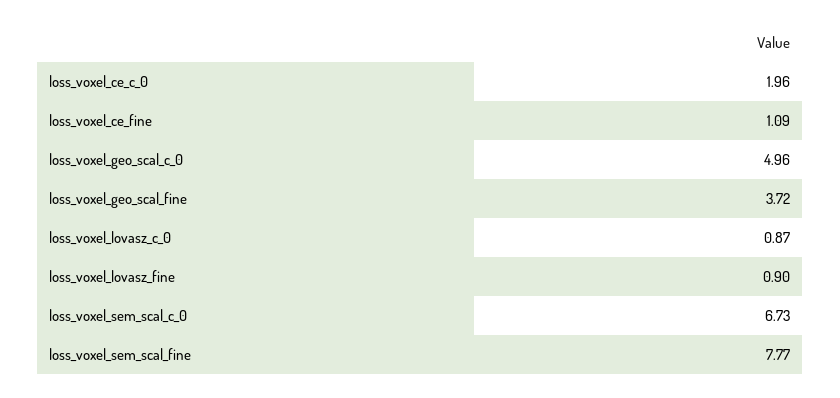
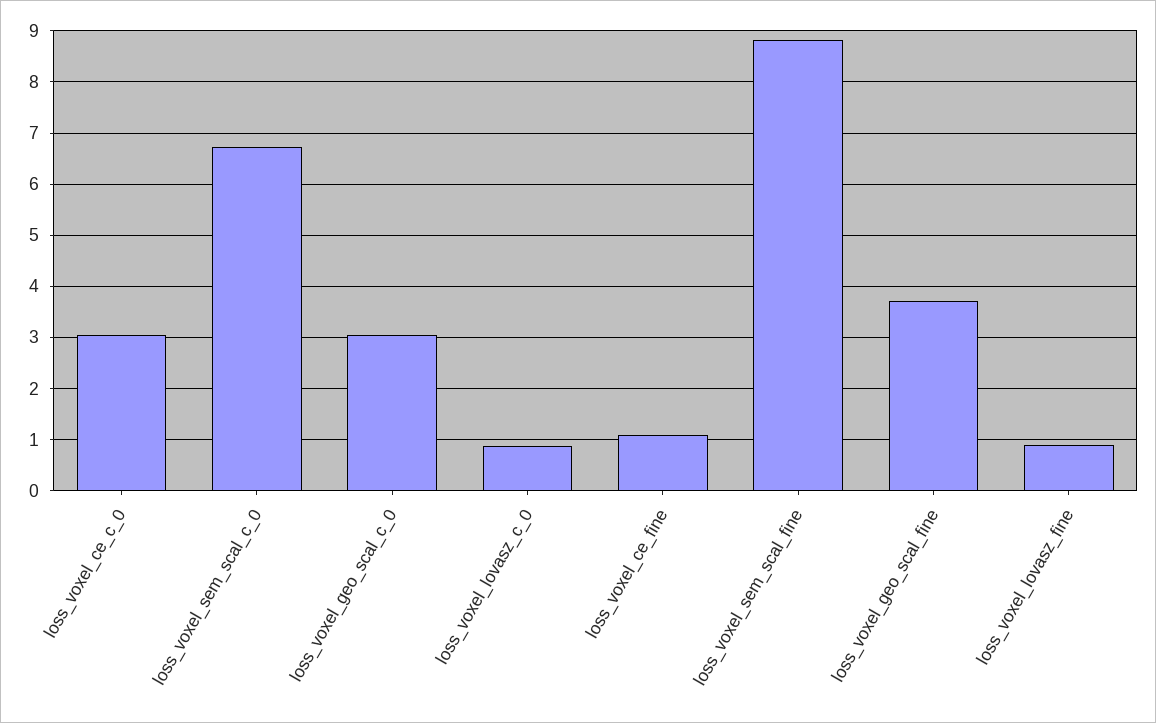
  {
-   "loss_voxel_ce_c_0": 1.96,
+   "loss_voxel_ce_c_0": 3,
    "loss_voxel_ce_fine": 1.09,
-   "loss_voxel_geo_scal_c_0": 4.96,
+   "loss_voxel_geo_scal_c_0": 3,
    "loss_voxel_geo_scal_fine": 3.72,
    "loss_voxel_lovasz_c_0": 0.87,
    "loss_voxel_lovasz_fine": 0.9,
    "loss_voxel_sem_scal_c_0": 6.73,
-   "loss_voxel_sem_scal_fine": 7.77
+   "loss_voxel_sem_scal_fine": 8.8
  }

